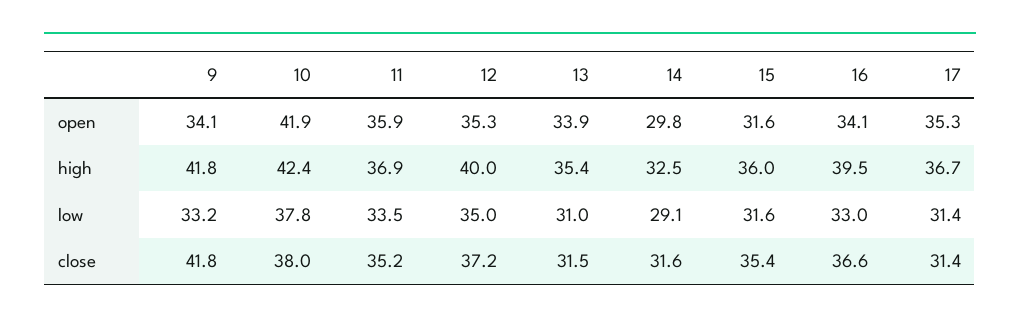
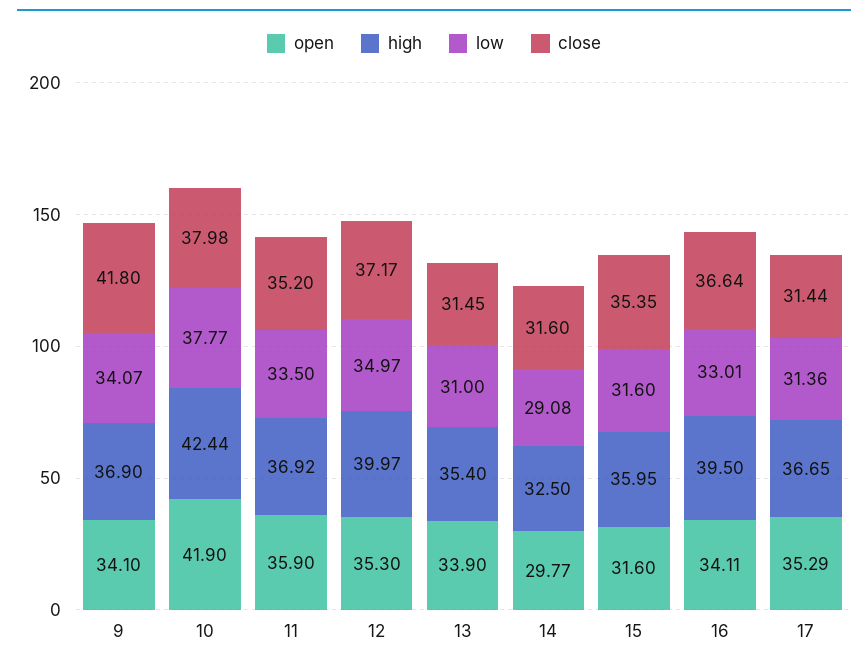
  {
    "open": {
      "9": 34.1,
      "10": 41.9,
      "11": 35.9,
      "12": 35.3,
      "13": 33.9,
      "14": 29.77,
      "15": 31.6,
      "16": 34.11,
      "17": 35.29
    },
    "high": {
-     "9": 41.8,
+     "9": 36.9,
      "10": 42.44,
      "11": 36.92,
      "12": 39.97,
      "13": 35.4,
      "14": 32.5,
      "15": 35.95,
      "16": 39.5,
      "17": 36.65
    },
    "low": {
-     "9": 33.2,
+     "9": 34.07,
      "10": 37.77,
      "11": 33.5,
      "12": 34.97,
      "13": 31,
      "14": 29.08,
      "15": 31.6,
      "16": 33.01,
      "17": 31.36
    },
    "close": {
      "9": 41.8,
      "10": 37.98,
      "11": 35.2,
      "12": 37.17,
      "13": 31.45,
      "14": 31.6,
      "15": 35.35,
      "16": 36.64,
      "17": 31.44
    }
  }

